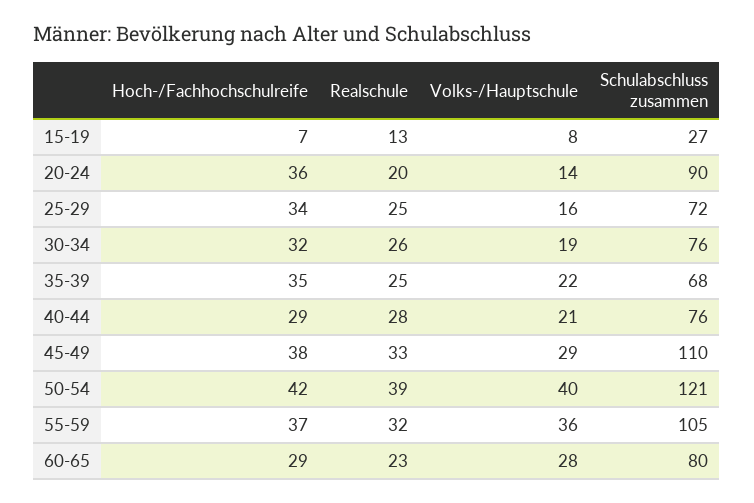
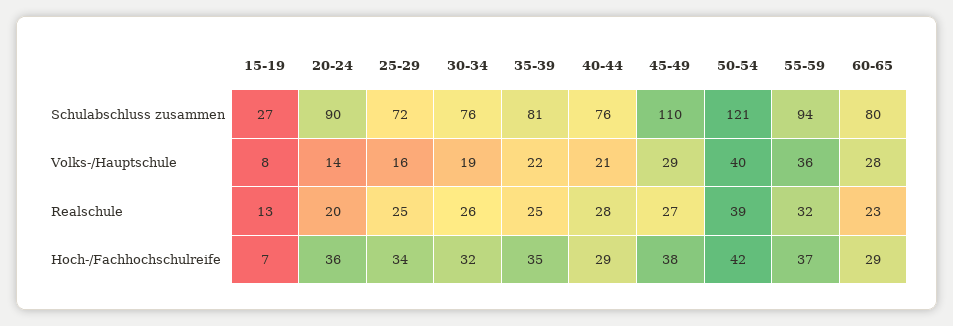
  {
    "Hoch-/Fachhochschulreife": {
      "15-19": 7,
      "20-24": 36,
      "25-29": 34,
      "30-34": 32,
      "35-39": 35,
      "40-44": 29,
      "45-49": 38,
      "50-54": 42,
      "55-59": 37,
      "60-65": 29
    },
    "Realschule": {
      "15-19": 13,
      "20-24": 20,
      "25-29": 25,
      "30-34": 26,
      "35-39": 25,
      "40-44": 28,
-     "45-49": 33,
+     "45-49": 27,
      "50-54": 39,
      "55-59": 32,
      "60-65": 23
    },
    "Volks-/Hauptschule": {
      "15-19": 8,
      "20-24": 14,
      "25-29": 16,
      "30-34": 19,
      "35-39": 22,
      "40-44": 21,
      "45-49": 29,
      "50-54": 40,
      "55-59": 36,
      "60-65": 28
    },
    "Schulabschluss zusammen": {
      "15-19": 27,
      "20-24": 90,
      "25-29": 72,
      "30-34": 76,
-     "35-39": 68,
+     "35-39": 81,
      "40-44": 76,
      "45-49": 110,
      "50-54": 121,
-     "55-59": 105,
+     "55-59": 94,
      "60-65": 80
    }
  }

